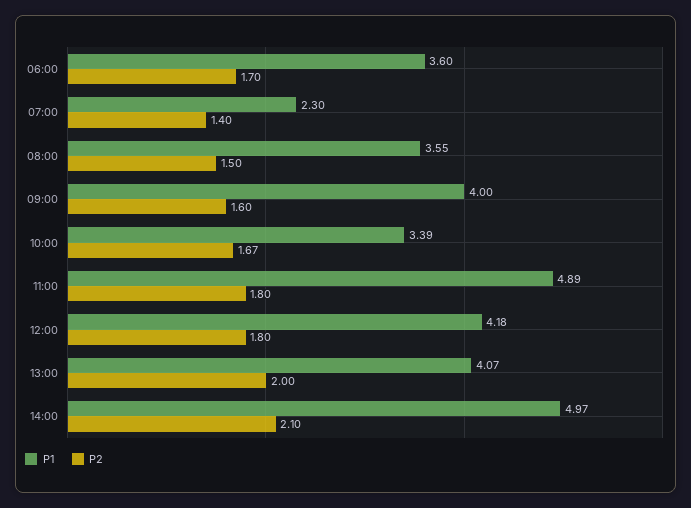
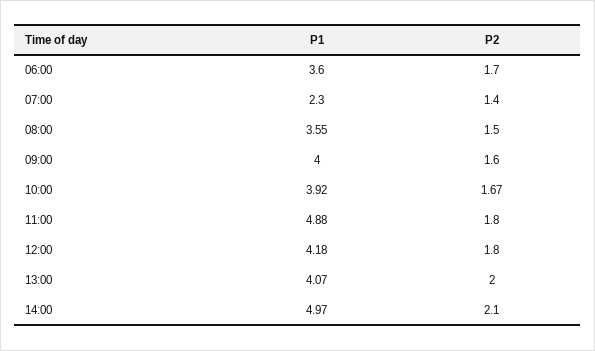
  {
    "P1": {
      "06:00": 3.6,
      "07:00": 2.3,
      "08:00": 3.55,
      "09:00": 4,
-     "10:00": 3.39,
+     "10:00": 3.92,
-     "11:00": 4.89,
+     "11:00": 4.88,
      "12:00": 4.18,
      "13:00": 4.07,
      "14:00": 4.97
    },
    "P2": {
      "06:00": 1.7,
      "07:00": 1.4,
      "08:00": 1.5,
      "09:00": 1.6,
      "10:00": 1.67,
      "11:00": 1.8,
      "12:00": 1.8,
      "13:00": 2,
      "14:00": 2.1
    }
  }

